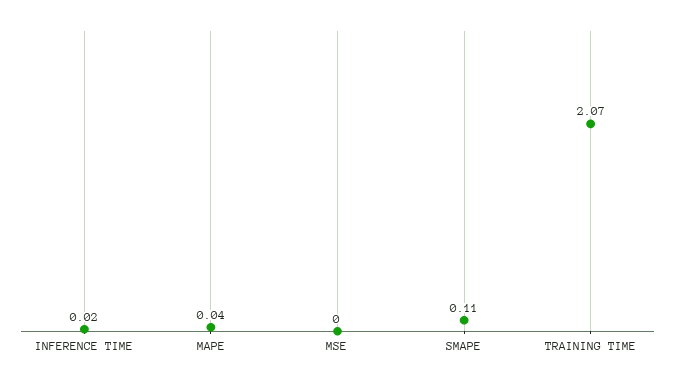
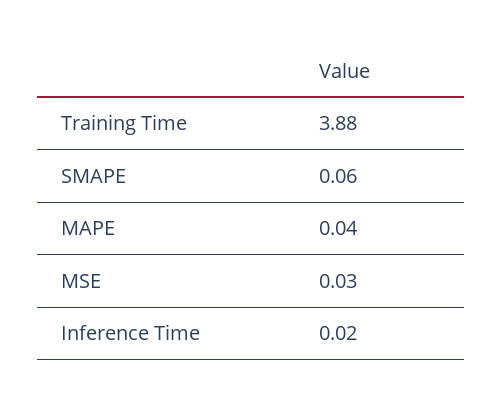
  {
    "INFERENCE TIME": 0.02,
    "MAPE": 0.04,
-   "MSE": 0,
+   "MSE": 0.03,
-   "SMAPE": 0.11,
+   "SMAPE": 0.06,
-   "TRAINING TIME": 2.07
+   "TRAINING TIME": 3.88
  }

